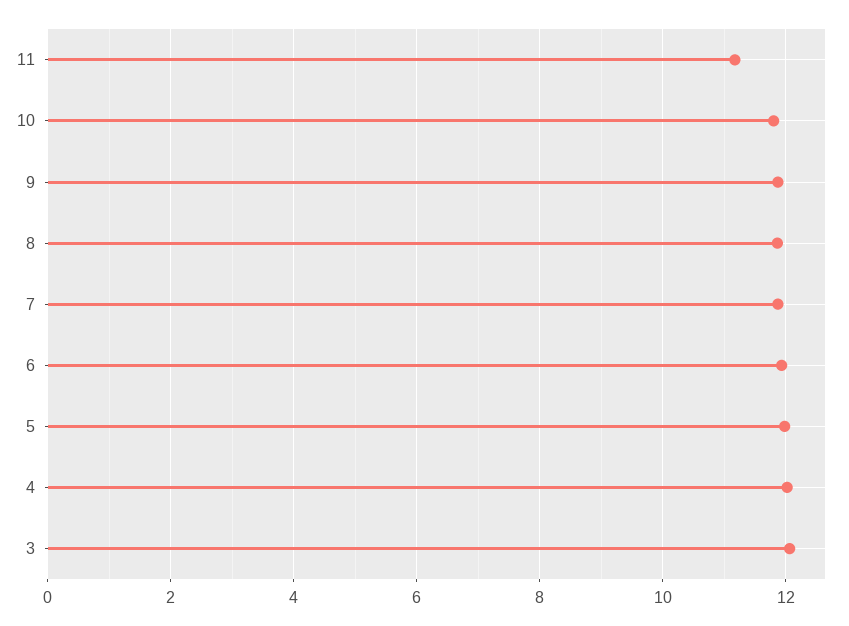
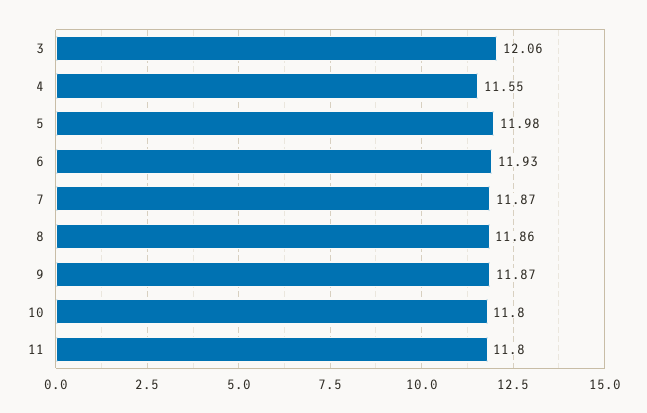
  {
-   "11": 11.2,
+   "11": 11.8,
    "10": 11.8,
    "9": 11.87,
    "8": 11.86,
    "7": 11.87,
    "6": 11.93,
    "5": 11.98,
-   "4": 12,
+   "4": 11.55,
    "3": 12.06
  }

